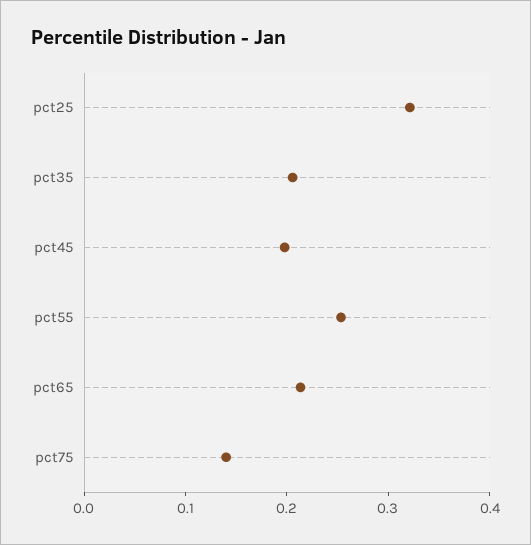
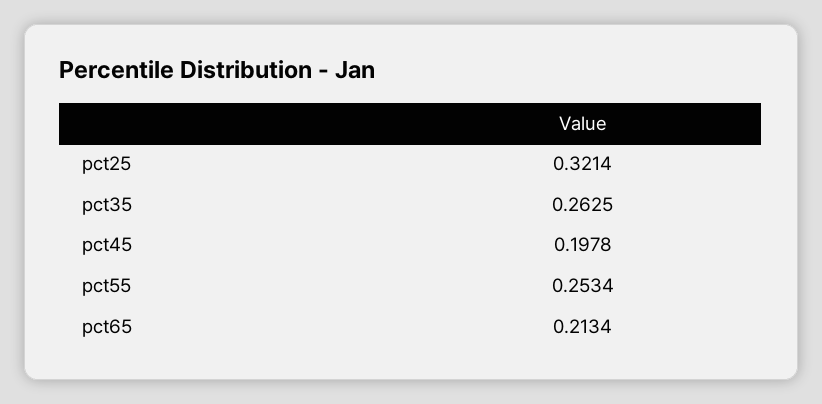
  {
    "pct25": 0.3214,
-   "pct35": 0.2,
+   "pct35": 0.2625,
    "pct45": 0.1978,
    "pct55": 0.2534,
-   "pct65": 0.2134,
+   "pct65": 0.2134
-   "pct75": 0.14
  }

